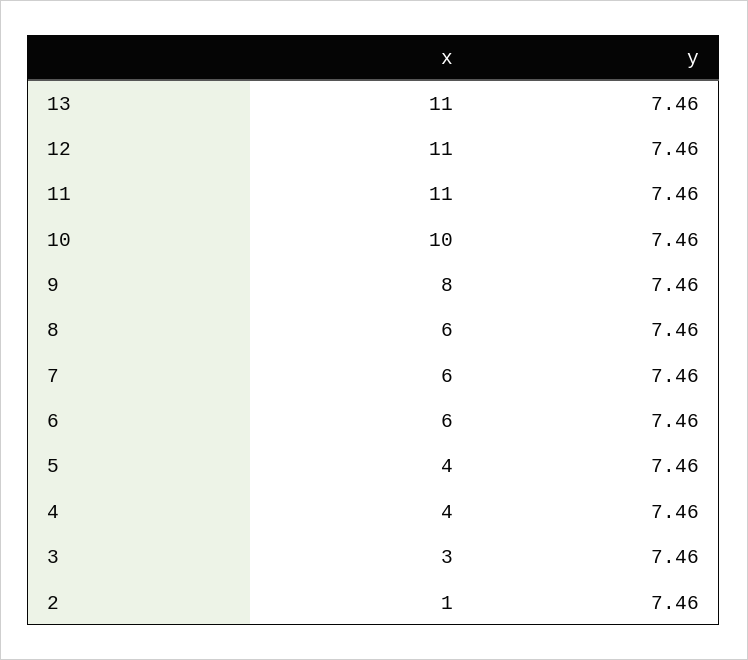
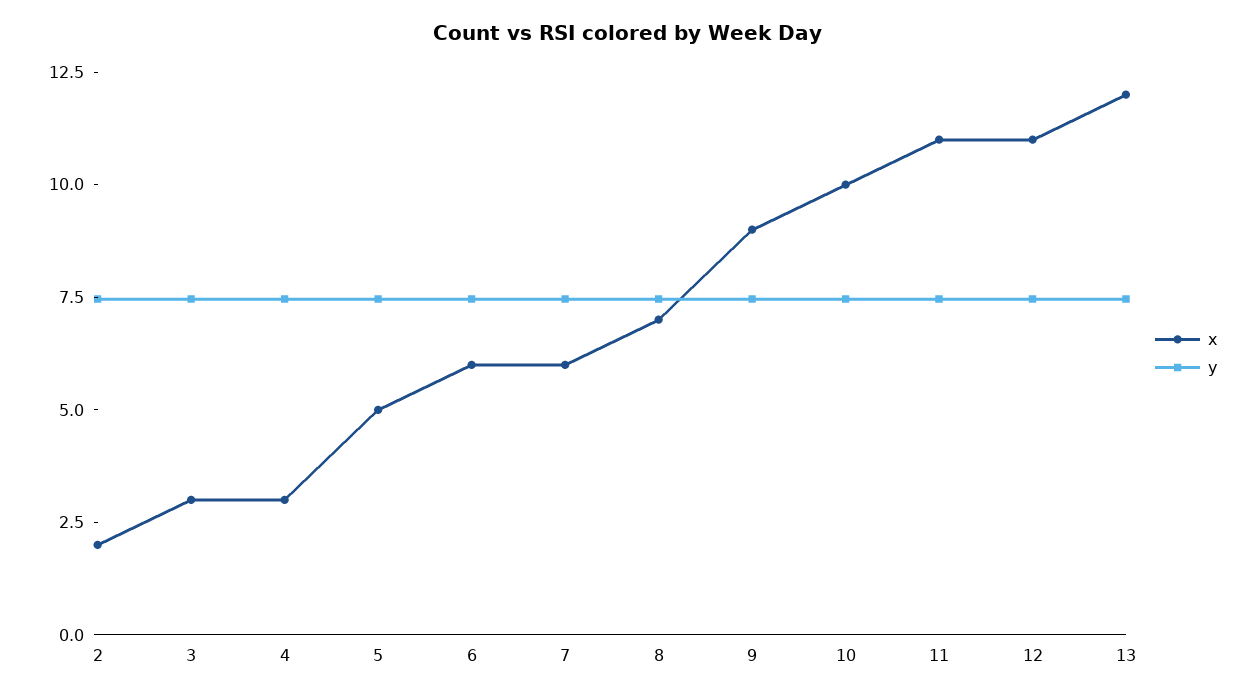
  {
    "x": {
-     "13": 11,
+     "13": 12,
      "12": 11,
      "11": 11,
      "10": 10,
-     "9": 8,
+     "9": 9,
-     "8": 6,
+     "8": 7,
      "7": 6,
      "6": 6,
-     "5": 4,
+     "5": 5,
-     "4": 4,
+     "4": 3,
      "3": 3,
-     "2": 1
+     "2": 2
    },
    "y": {
      "13": 7.46,
      "12": 7.46,
      "11": 7.46,
      "10": 7.46,
      "9": 7.46,
      "8": 7.46,
      "7": 7.46,
      "6": 7.46,
      "5": 7.46,
      "4": 7.46,
      "3": 7.46,
      "2": 7.46
    }
  }

